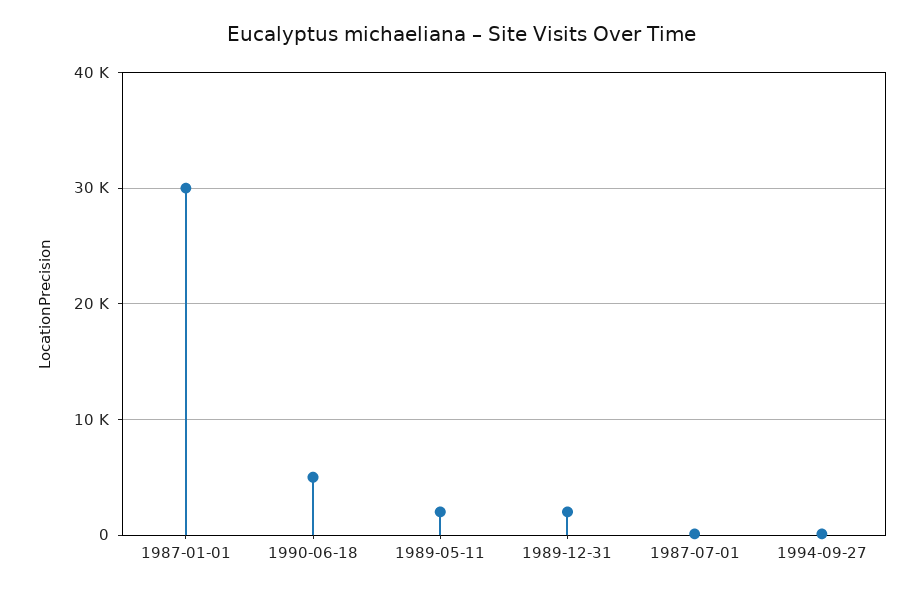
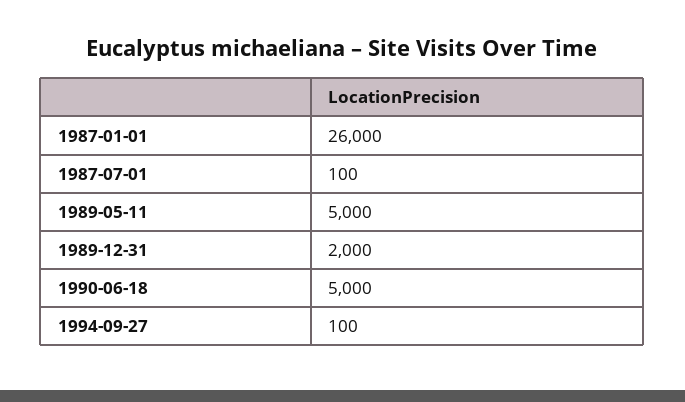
  {
-   "1987-01-01": 30000,
+   "1987-01-01": 26000,
    "1990-06-18": 5000,
-   "1989-05-11": 2000,
+   "1989-05-11": 5000,
    "1989-12-31": 2000,
    "1987-07-01": 100,
    "1994-09-27": 100
  }

